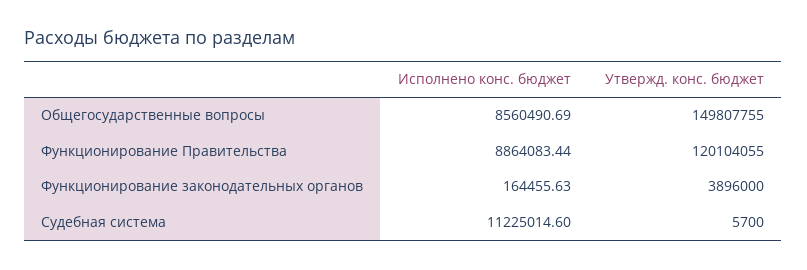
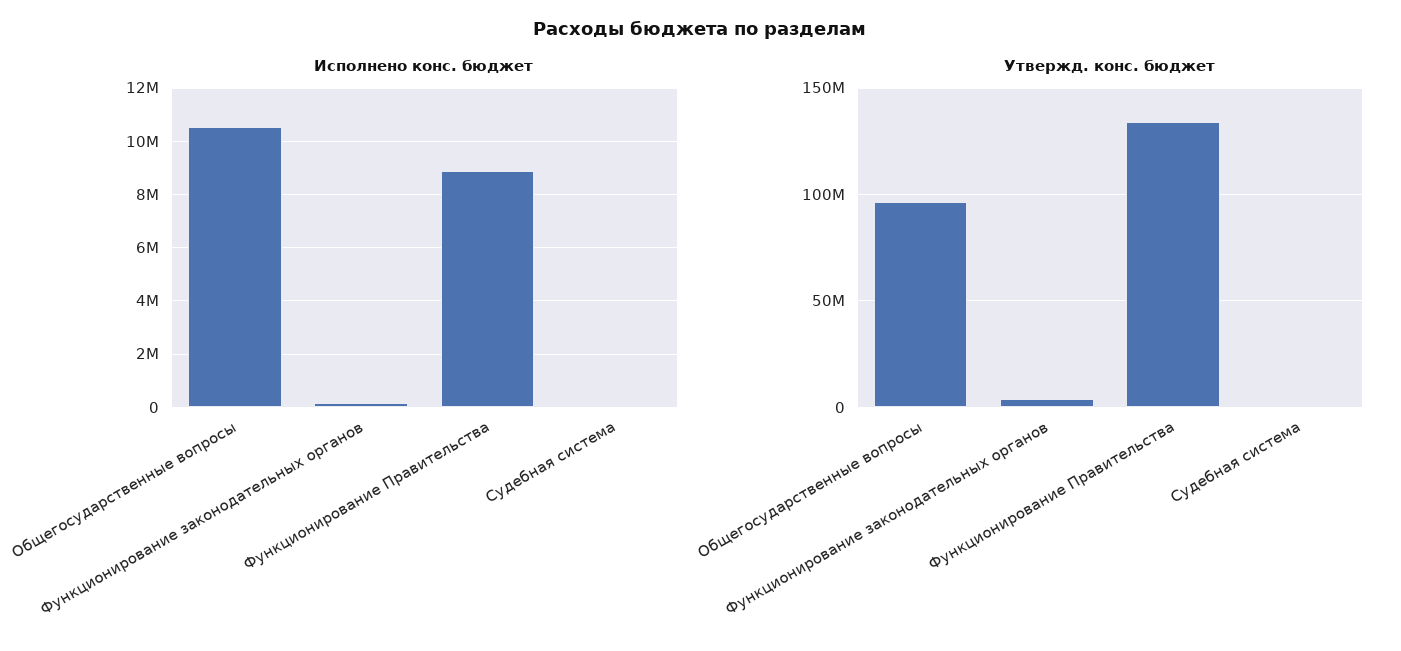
  {
    "Исполнено конс. бюджет": {
-     "Общегосударственные вопросы": 8560490.69,
+     "Общегосударственные вопросы": 10500000,
      "Функционирование Правительства": 8864083.44,
      "Функционирование законодательных органов": 164455.63,
-     "Судебная система": 11225014.6
+     "Судебная система": 0
    },
    "Утвержд. конс. бюджет": {
-     "Общегосударственные вопросы": 149807755,
+     "Общегосударственные вопросы": 95000000,
-     "Функционирование Правительства": 120104055,
+     "Функционирование Правительства": 135000000,
      "Функционирование законодательных органов": 3896000,
      "Судебная система": 5700
    }
  }

